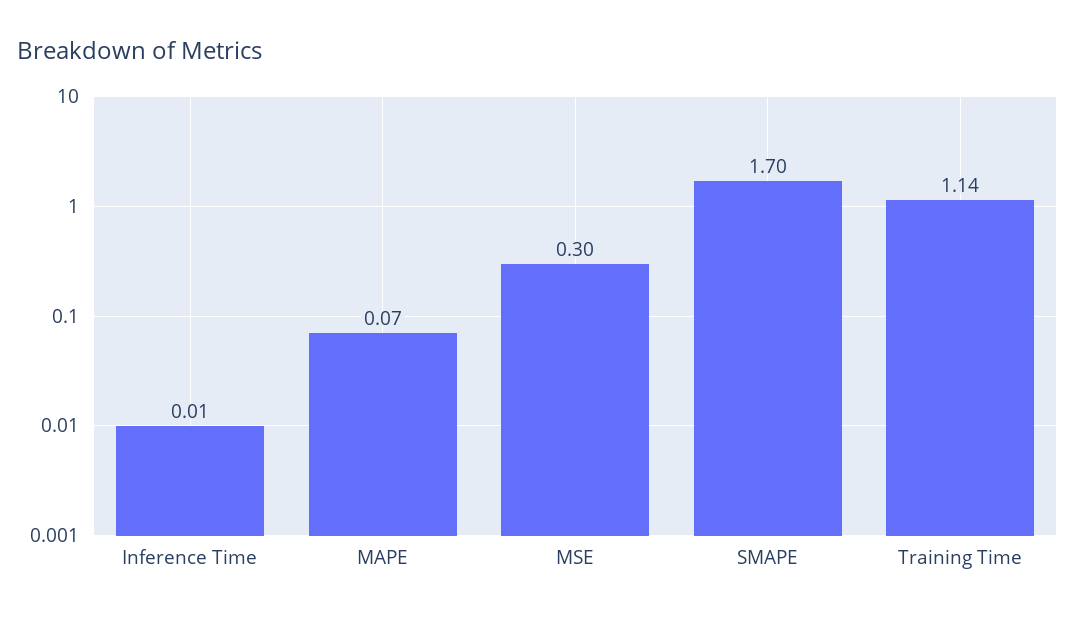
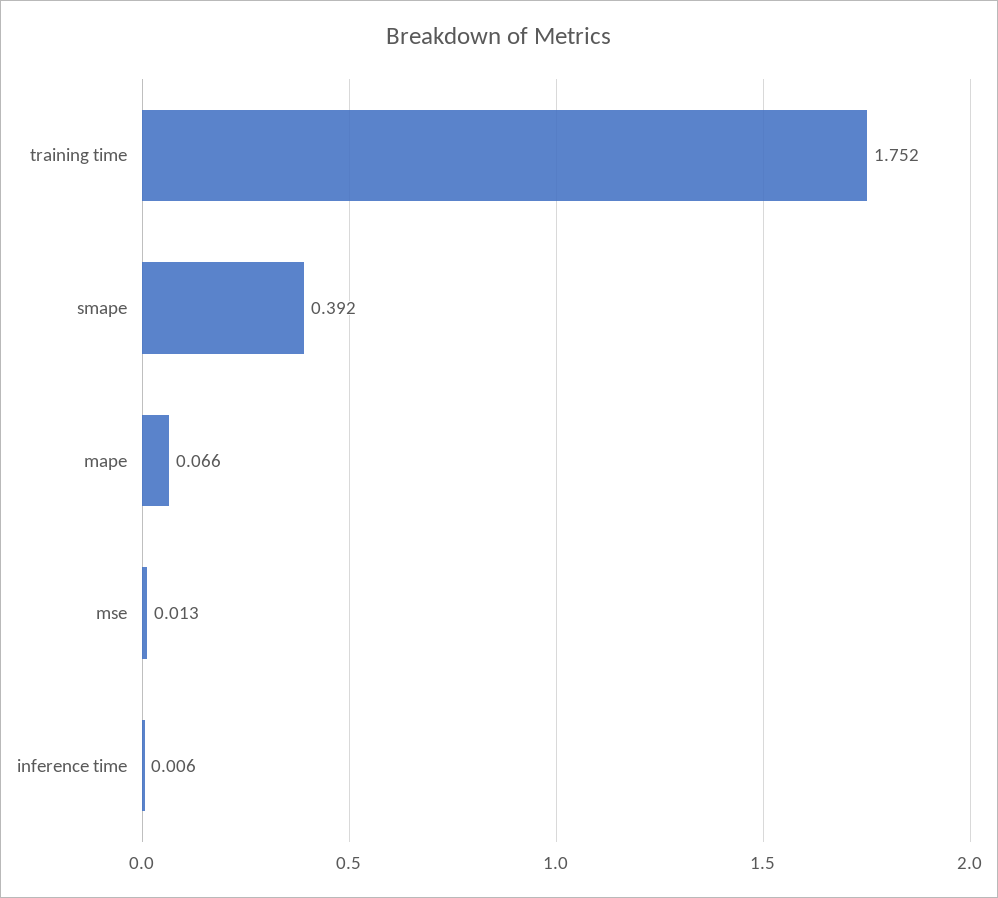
  {
    "Inference Time": 0.006,
    "MAPE": 0.066,
-   "MSE": 0.3,
+   "MSE": 0.013,
-   "SMAPE": 1.7,
+   "SMAPE": 0.392,
-   "Training Time": 1.14
+   "Training Time": 1.752
  }

